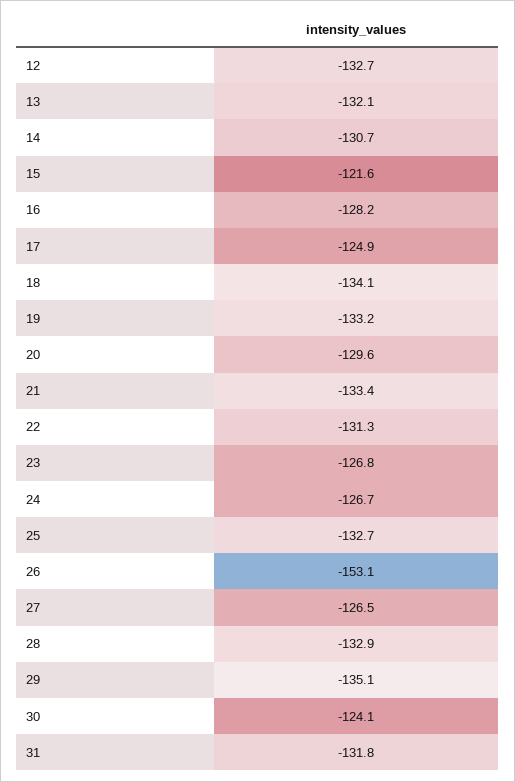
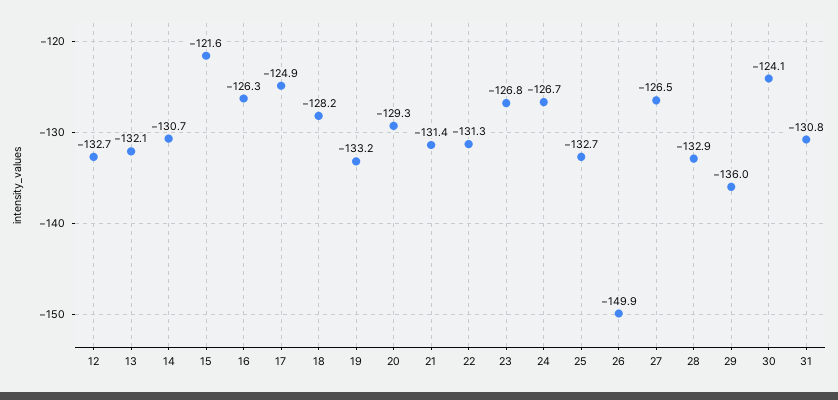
  {
    "12": -132.7,
    "13": -132.1,
    "14": -130.7,
    "15": -121.6,
-   "16": -128.2,
+   "16": -126.3,
    "17": -124.9,
-   "18": -134.1,
+   "18": -128.2,
    "19": -133.2,
-   "20": -129.6,
+   "20": -129.3,
-   "21": -133.4,
+   "21": -131.4,
    "22": -131.3,
    "23": -126.8,
    "24": -126.7,
    "25": -132.7,
-   "26": -153.1,
+   "26": -149.9,
    "27": -126.5,
    "28": -132.9,
-   "29": -135.1,
+   "29": -136,
    "30": -124.1,
-   "31": -131.8
+   "31": -130.8
  }

